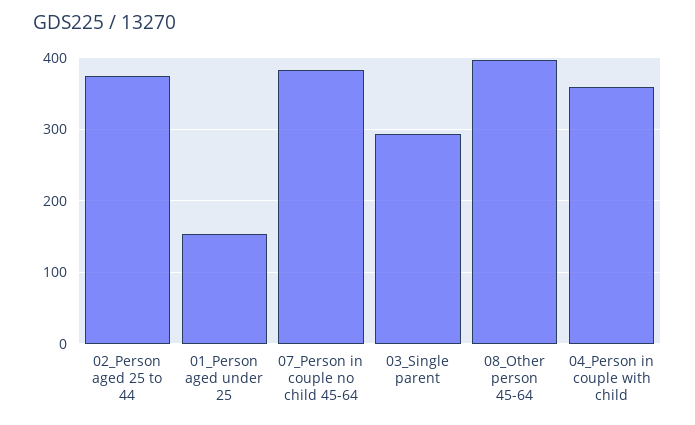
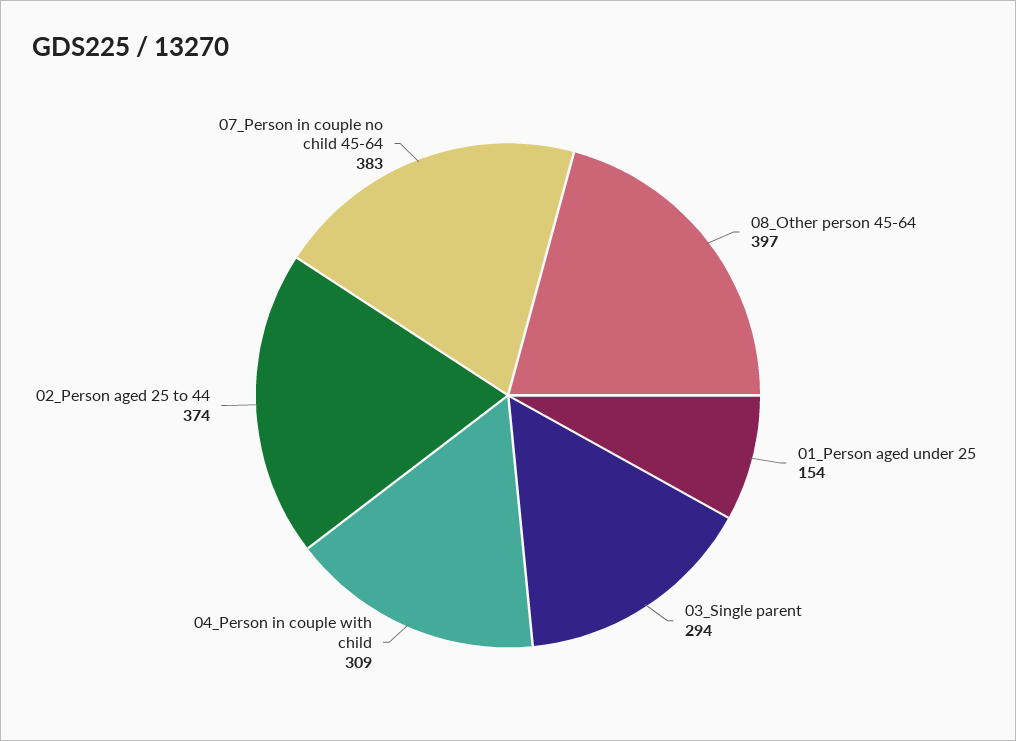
  {
    "02_Person aged 25 to 44": 374,
    "01_Person aged under 25": 154,
    "07_Person in couple no child 45-64": 383,
    "03_Single parent": 294,
    "08_Other person 45-64": 397,
-   "04_Person in couple with child": 360
+   "04_Person in couple with child": 309
  }

